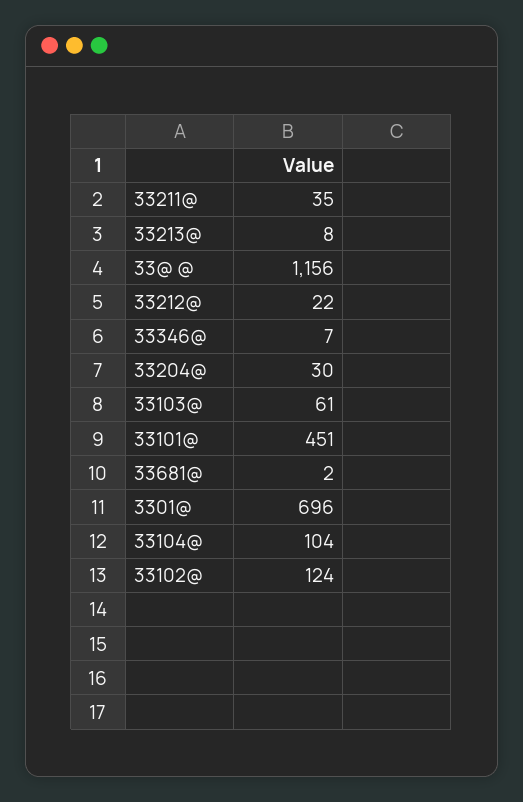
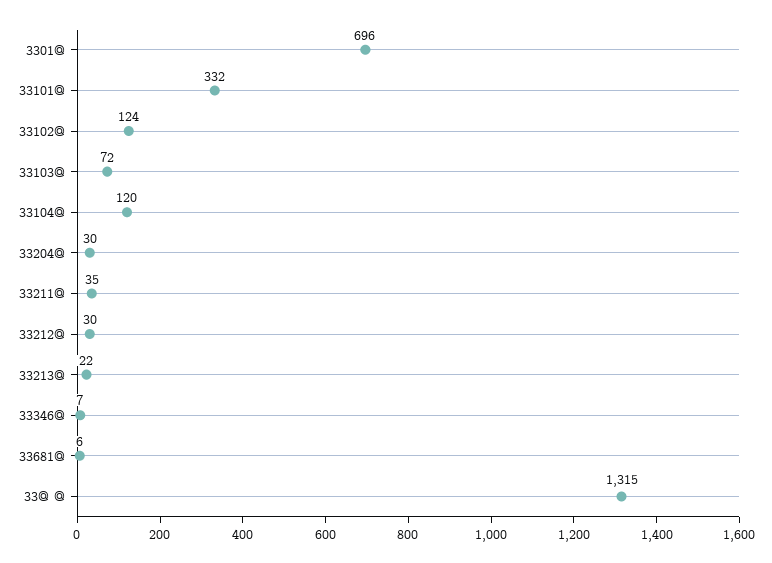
  {
    "33211@": 35,
-   "33213@": 8,
+   "33213@": 22,
-   "33@ @": 1156,
+   "33@ @": 1315,
-   "33212@": 22,
+   "33212@": 30,
    "33346@": 7,
    "33204@": 30,
-   "33103@": 61,
+   "33103@": 72,
-   "33101@": 451,
+   "33101@": 332,
-   "33681@": 2,
+   "33681@": 6,
    "3301@": 696,
-   "33104@": 104,
+   "33104@": 120,
    "33102@": 124
  }

